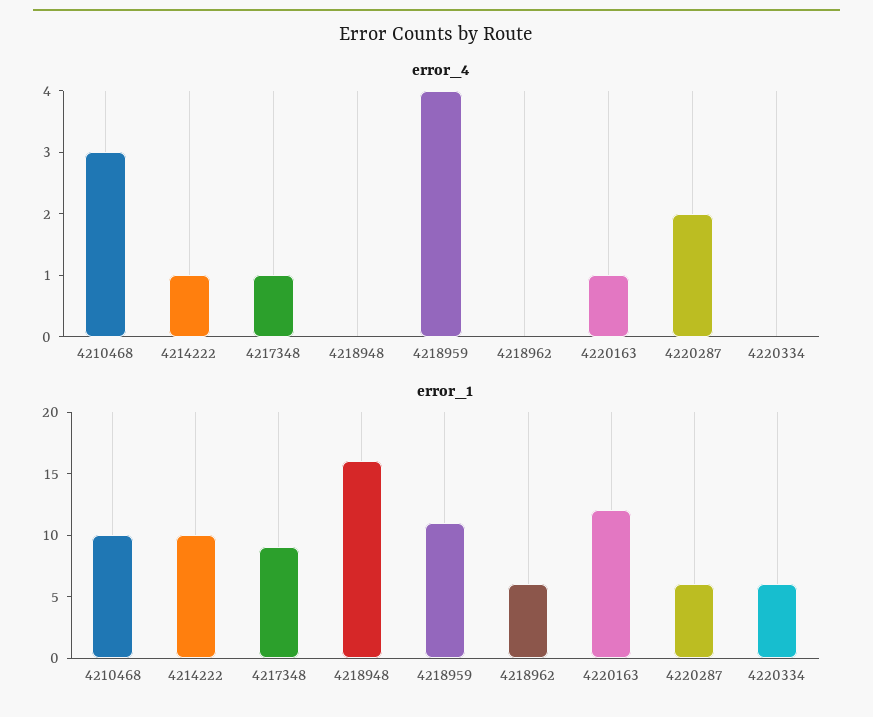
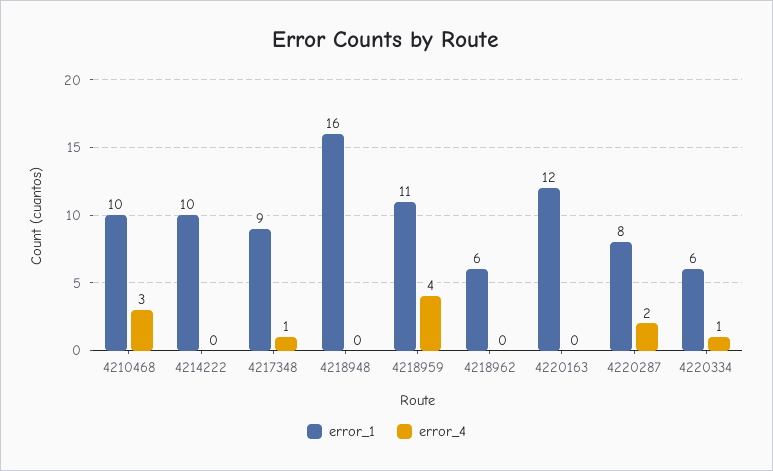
  {
    "error_4": {
      "4210468": 3,
-     "4214222": 1,
+     "4214222": 0,
      "4217348": 1,
      "4218948": 0,
      "4218959": 4,
      "4218962": 0,
-     "4220163": 1,
+     "4220163": 0,
      "4220287": 2,
-     "4220334": 0
+     "4220334": 1
    },
    "error_1": {
      "4210468": 10,
      "4214222": 10,
      "4217348": 9,
      "4218948": 16,
      "4218959": 11,
      "4218962": 6,
      "4220163": 12,
-     "4220287": 6,
+     "4220287": 8,
      "4220334": 6
    }
  }

